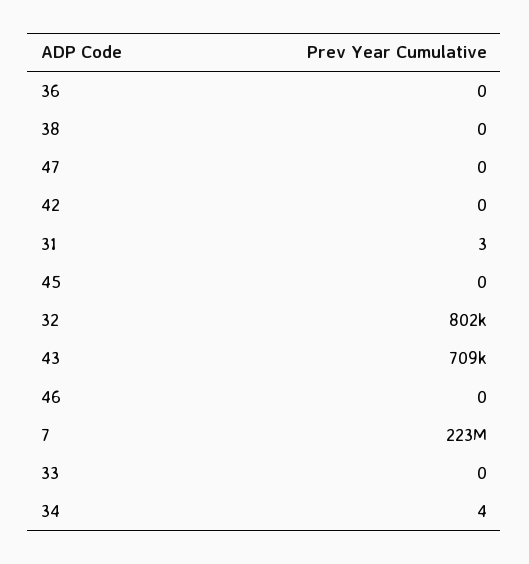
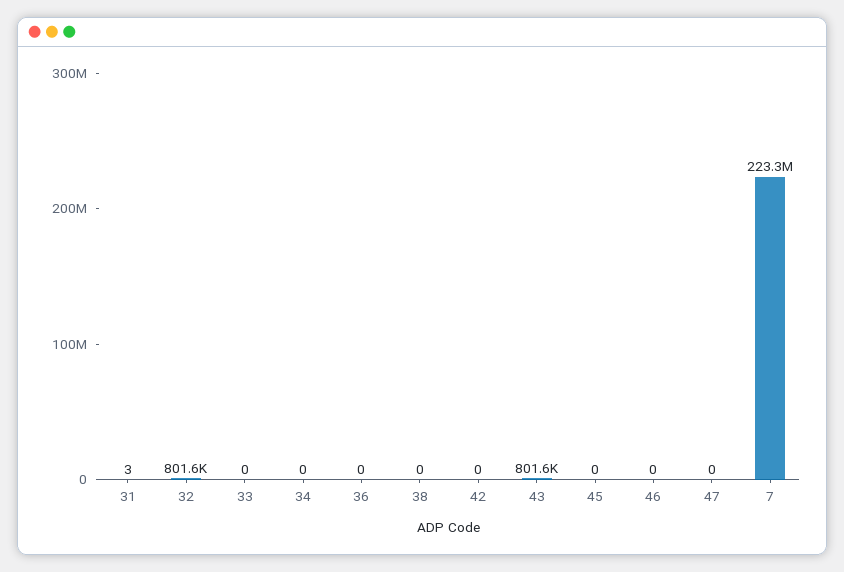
  {
    "36": 0,
    "38": 0,
    "47": 0,
    "42": 0,
    "31": 3,
    "45": 0,
    "32": 801600,
-   "43": 709000,
+   "43": 801600,
    "46": 0,
    "7": 223300000,
    "33": 0,
-   "34": 4
+   "34": 0
  }

